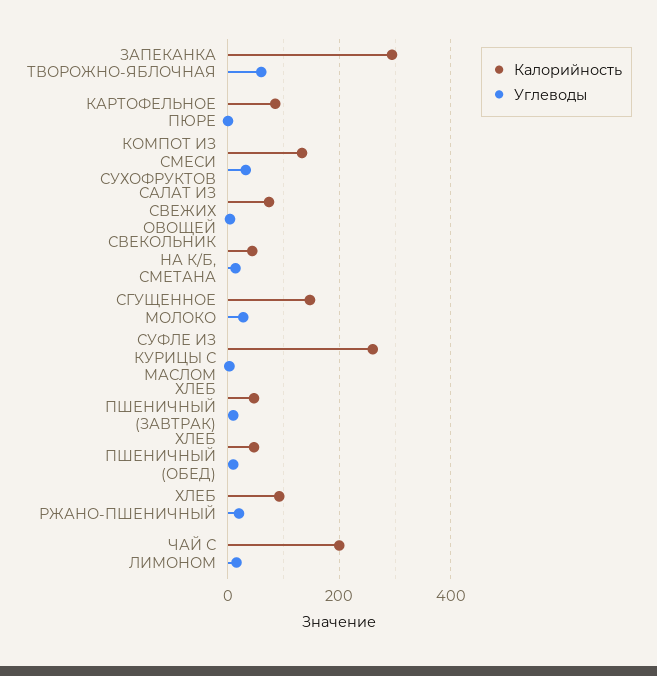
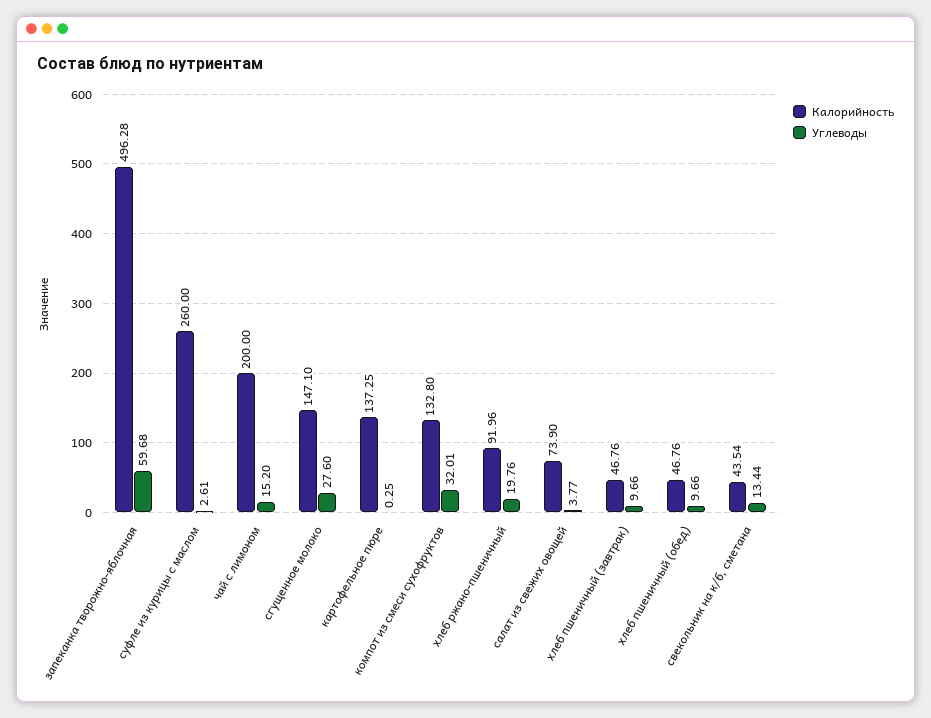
  {
    "Калорийность": {
-     "ЗАПЕКАНКА ТВОРОЖНО-ЯБЛОЧНАЯ": 300,
+     "ЗАПЕКАНКА ТВОРОЖНО-ЯБЛОЧНАЯ": 496.28,
-     "КАРТОФЕЛЬНОЕ ПЮРЕ": 80,
+     "КАРТОФЕЛЬНОЕ ПЮРЕ": 137.25,
      "КОМПОТ ИЗ СМЕСИ СУХОФРУКТОВ": 132.8,
      "САЛАТ ИЗ СВЕЖИХ ОВОЩЕЙ": 73.9,
      "СВЕКОЛЬНИК НА К/Б, СМЕТАНА": 43.54,
      "СГУЩЕННОЕ МОЛОКО": 147.1,
      "СУФЛЕ ИЗ КУРИЦЫ С МАСЛОМ": 260,
      "ХЛЕБ ПШЕНИЧНЫЙ (ЗАВТРАК)": 46.76,
      "ХЛЕБ ПШЕНИЧНЫЙ (ОБЕД)": 46.76,
      "ХЛЕБ РЖАНО-ПШЕНИЧНЫЙ": 91.96,
      "ЧАЙ С ЛИМОНОМ": 200
    },
    "Углеводы": {
      "ЗАПЕКАНКА ТВОРОЖНО-ЯБЛОЧНАЯ": 59.68,
      "КАРТОФЕЛЬНОЕ ПЮРЕ": 0.25,
      "КОМПОТ ИЗ СМЕСИ СУХОФРУКТОВ": 32.01,
      "САЛАТ ИЗ СВЕЖИХ ОВОЩЕЙ": 3.77,
      "СВЕКОЛЬНИК НА К/Б, СМЕТАНА": 13.44,
      "СГУЩЕННОЕ МОЛОКО": 27.6,
      "СУФЛЕ ИЗ КУРИЦЫ С МАСЛОМ": 2.61,
      "ХЛЕБ ПШЕНИЧНЫЙ (ЗАВТРАК)": 9.66,
      "ХЛЕБ ПШЕНИЧНЫЙ (ОБЕД)": 9.66,
      "ХЛЕБ РЖАНО-ПШЕНИЧНЫЙ": 19.76,
      "ЧАЙ С ЛИМОНОМ": 15.2
    }
  }

